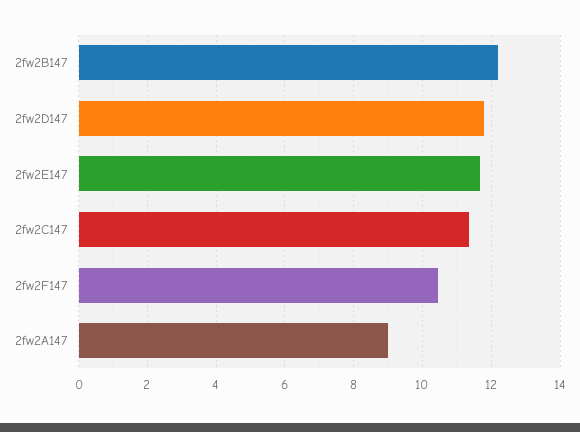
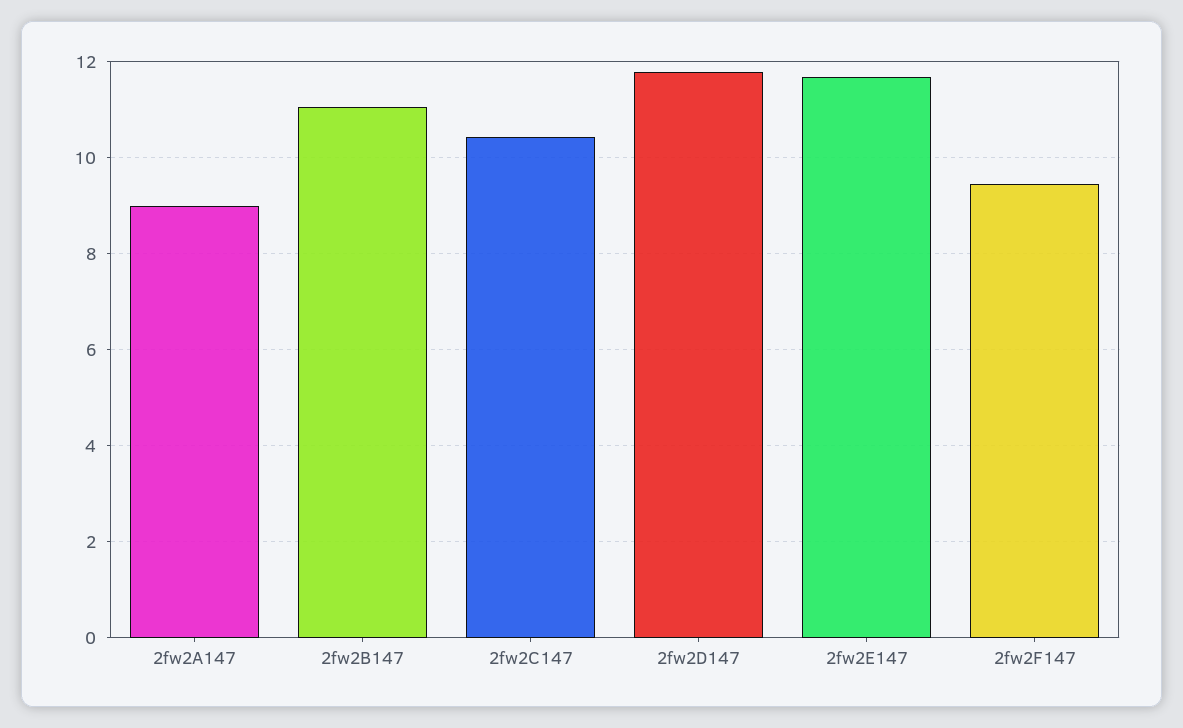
  {
-   "2fw2B147": 12.2,
+   "2fw2B147": 11,
    "2fw2D147": 11.8,
    "2fw2E147": 11.6,
-   "2fw2C147": 11.4,
+   "2fw2C147": 10.4,
-   "2fw2F147": 10.4,
+   "2fw2F147": 9.4,
    "2fw2A147": 9
  }

